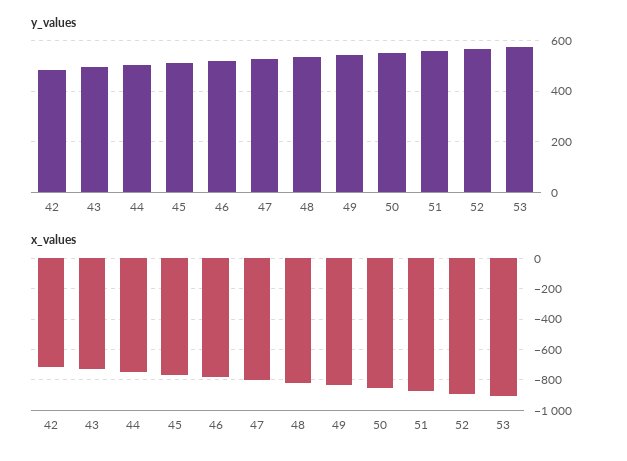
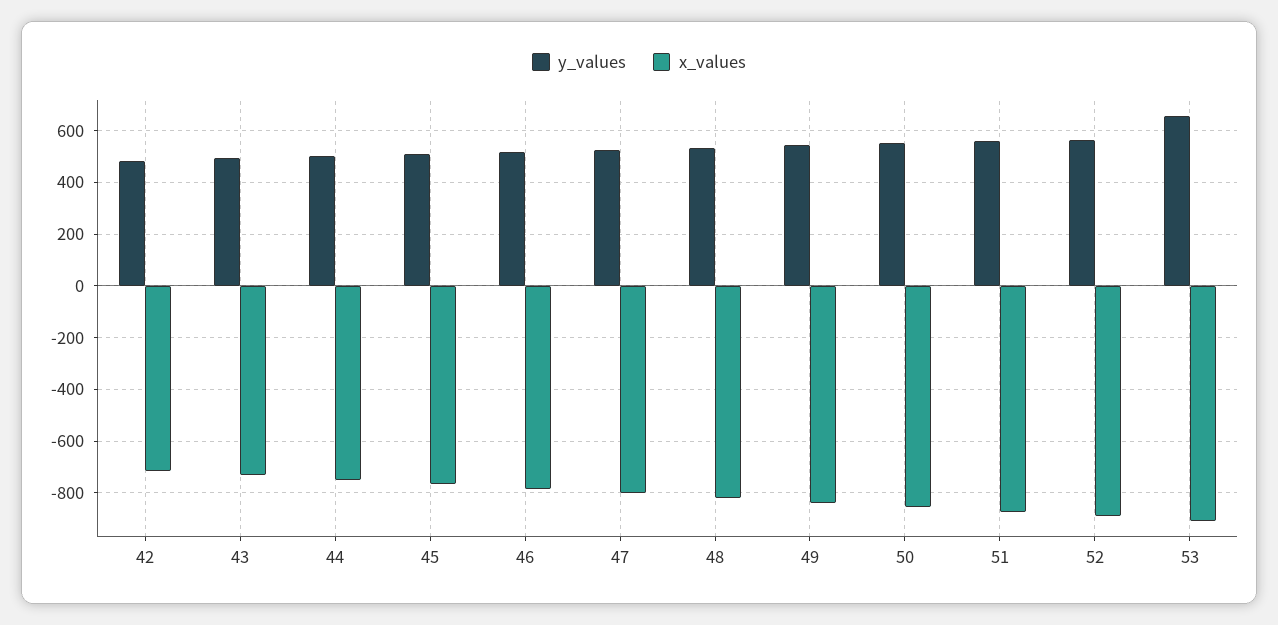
  {
    "y_values": {
      "42": 475,
      "43": 500,
      "44": 500,
      "45": 500,
      "46": 525,
      "47": 525,
      "48": 525,
      "49": 550,
      "50": 550,
      "51": 550,
      "52": 575,
-     "53": 575
+     "53": 650
    },
    "x_values": {
      "42": -725,
      "43": -725,
      "44": -750,
      "45": -775,
      "46": -775,
      "47": -800,
      "48": -825,
      "49": -850,
      "50": -850,
      "51": -875,
      "52": -900,
      "53": -900
    }
  }

